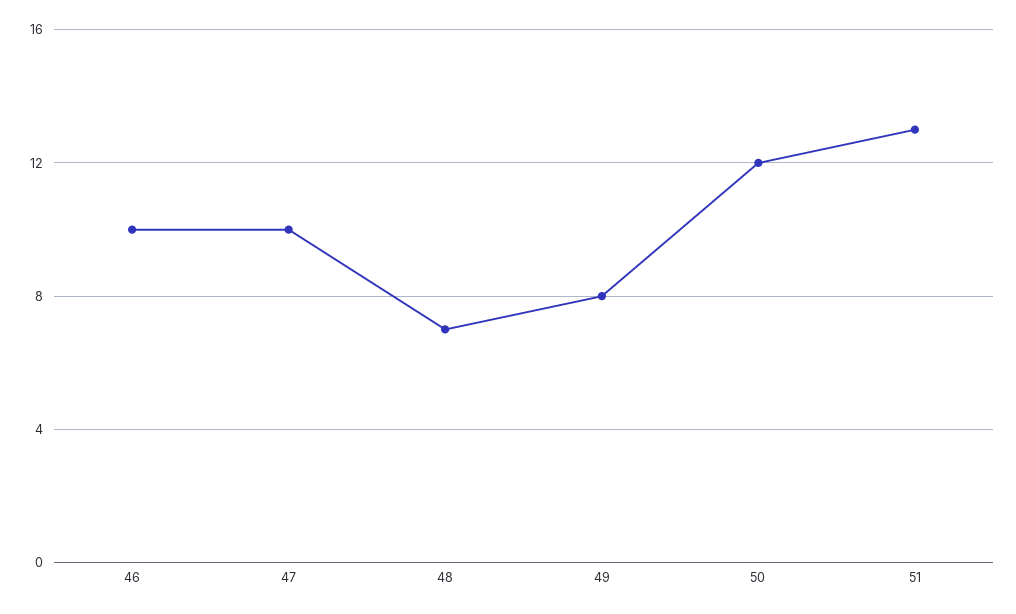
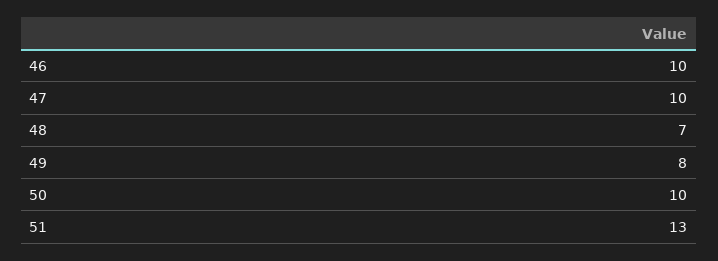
  {
    "46": 10,
    "47": 10,
    "48": 7,
    "49": 8,
-   "50": 12,
+   "50": 10,
    "51": 13
  }

